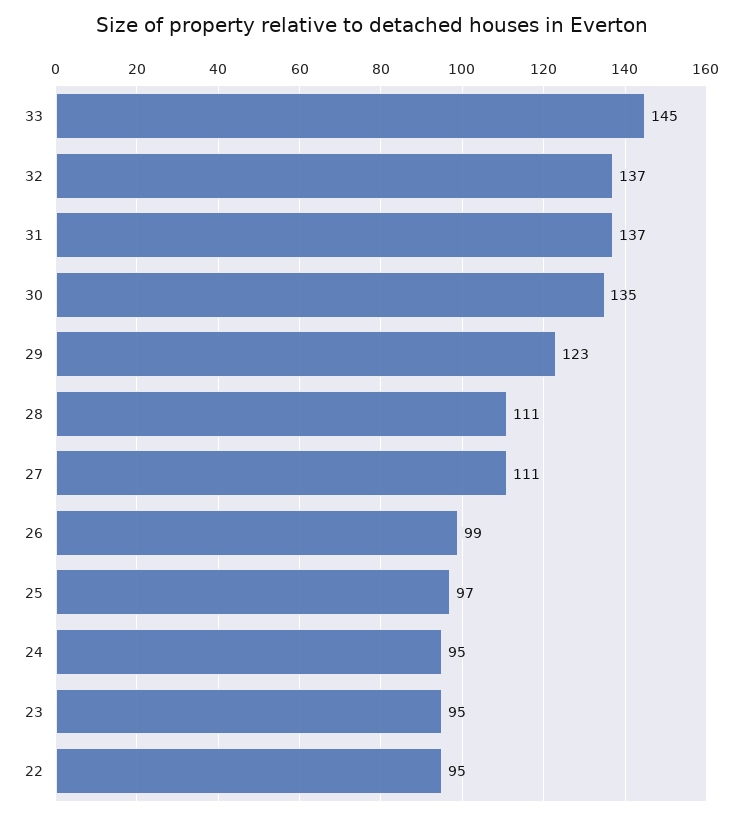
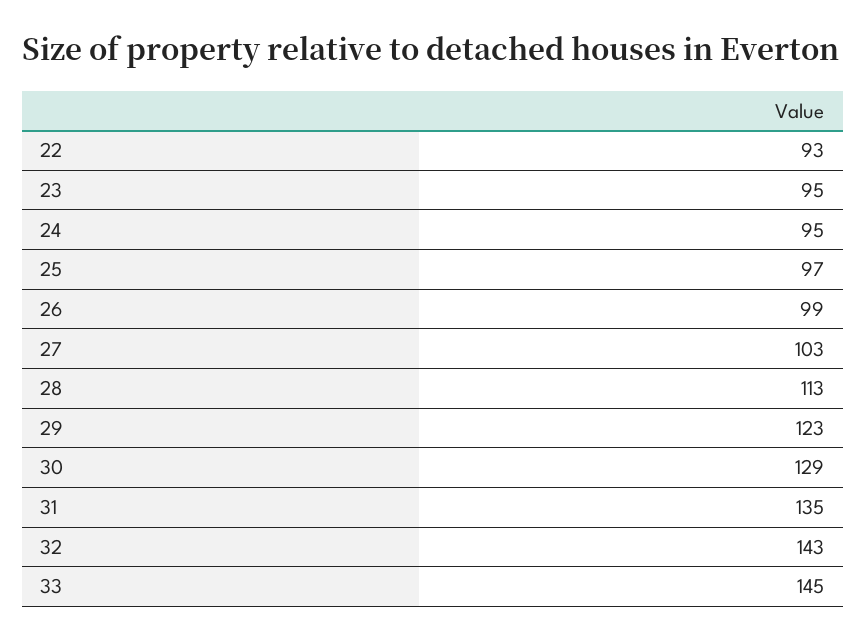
  {
    "33": 145,
-   "32": 137,
+   "32": 143,
-   "31": 137,
+   "31": 135,
-   "30": 135,
+   "30": 129,
    "29": 123,
-   "28": 111,
+   "28": 113,
-   "27": 111,
+   "27": 103,
    "26": 99,
    "25": 97,
    "24": 95,
    "23": 95,
-   "22": 95
+   "22": 93
  }

